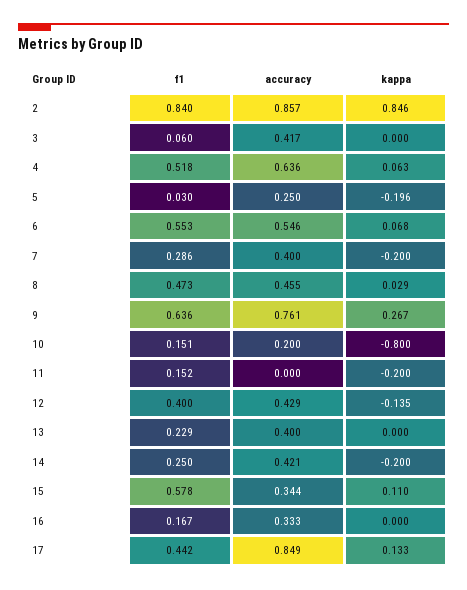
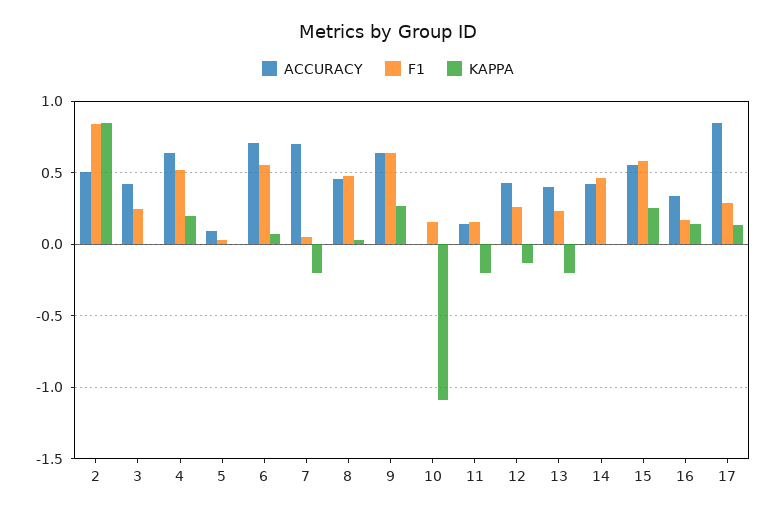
  {
    "f1": {
      "2": 0.84,
-     "3": 0.06,
+     "3": 0.25,
      "4": 0.518,
      "5": 0.03,
      "6": 0.553,
-     "7": 0.286,
+     "7": 0.05,
      "8": 0.473,
      "9": 0.636,
      "10": 0.151,
      "11": 0.152,
-     "12": 0.4,
+     "12": 0.25,
      "13": 0.229,
-     "14": 0.25,
+     "14": 0.45,
      "15": 0.578,
      "16": 0.167,
-     "17": 0.442
+     "17": 0.3
    },
    "accuracy": {
-     "2": 0.857,
+     "2": 0.5,
      "3": 0.417,
      "4": 0.636,
-     "5": 0.25,
+     "5": 0.1,
-     "6": 0.546,
+     "6": 0.7,
-     "7": 0.4,
+     "7": 0.7,
      "8": 0.455,
-     "9": 0.761,
+     "9": 0.65,
-     "10": 0.2,
+     "10": 0,
-     "11": 0,
+     "11": 0.15,
      "12": 0.429,
      "13": 0.4,
      "14": 0.421,
-     "15": 0.344,
+     "15": 0.55,
      "16": 0.333,
      "17": 0.849
    },
    "kappa": {
      "2": 0.846,
      "3": 0,
-     "4": 0.063,
+     "4": 0.2,
-     "5": -0.196,
+     "5": 0,
      "6": 0.068,
      "7": -0.2,
      "8": 0.029,
      "9": 0.267,
-     "10": -0.8,
+     "10": -1.1,
      "11": -0.2,
      "12": -0.135,
-     "13": 0,
+     "13": -0.2,
-     "14": -0.2,
+     "14": 0,
-     "15": 0.11,
+     "15": 0.25,
-     "16": 0,
+     "16": 0.15,
      "17": 0.133
    }
  }

